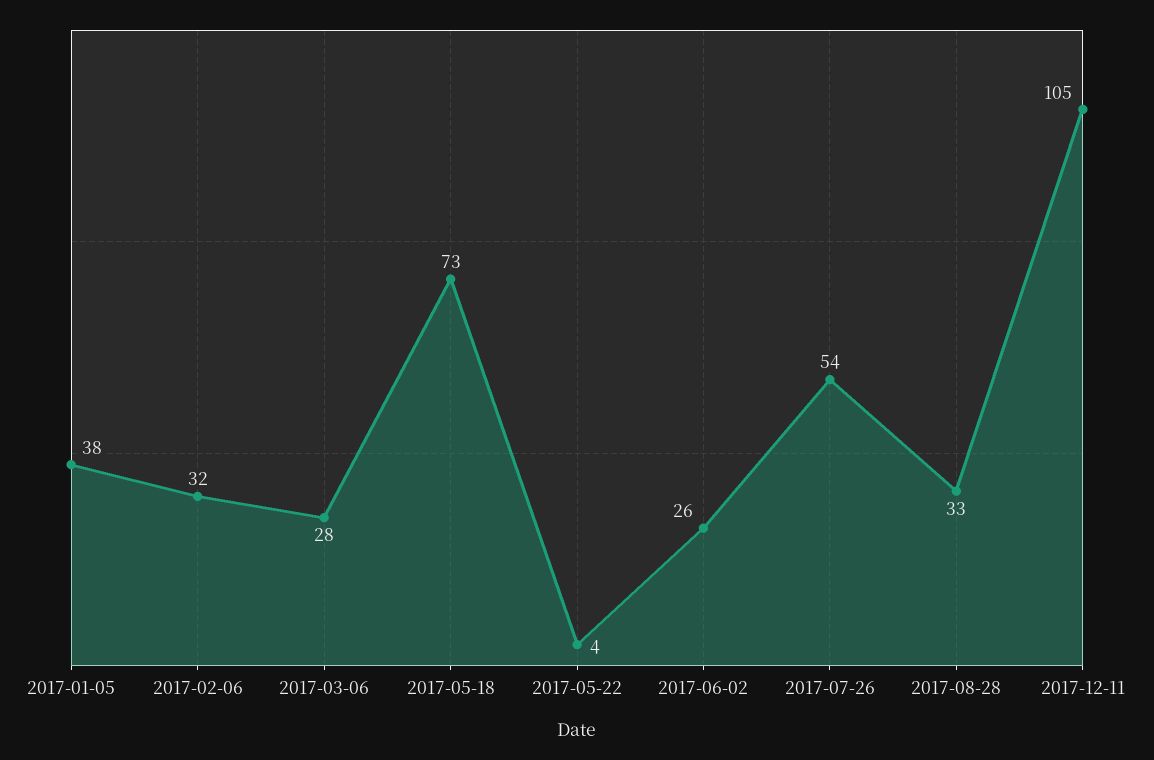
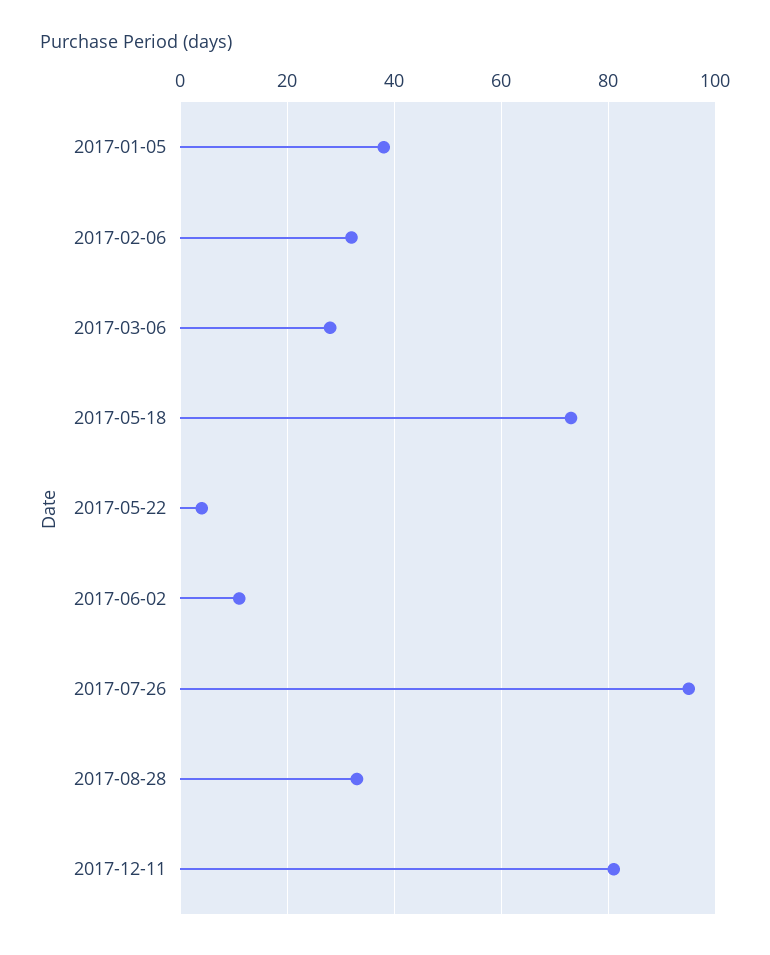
  {
    "2017-01-05": 38,
    "2017-02-06": 32,
    "2017-03-06": 28,
    "2017-05-18": 73,
    "2017-05-22": 4,
-   "2017-06-02": 26,
+   "2017-06-02": 10,
-   "2017-07-26": 54,
+   "2017-07-26": 95,
    "2017-08-28": 33,
-   "2017-12-11": 105
+   "2017-12-11": 80
  }

